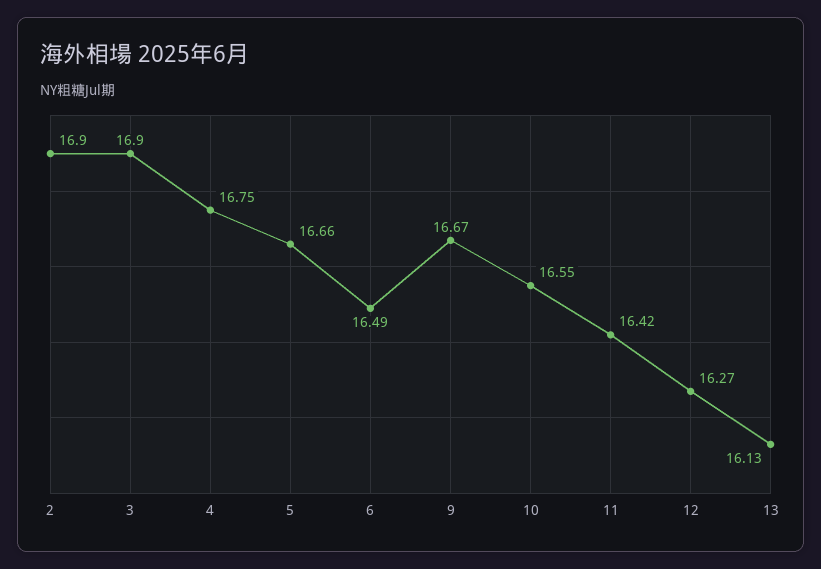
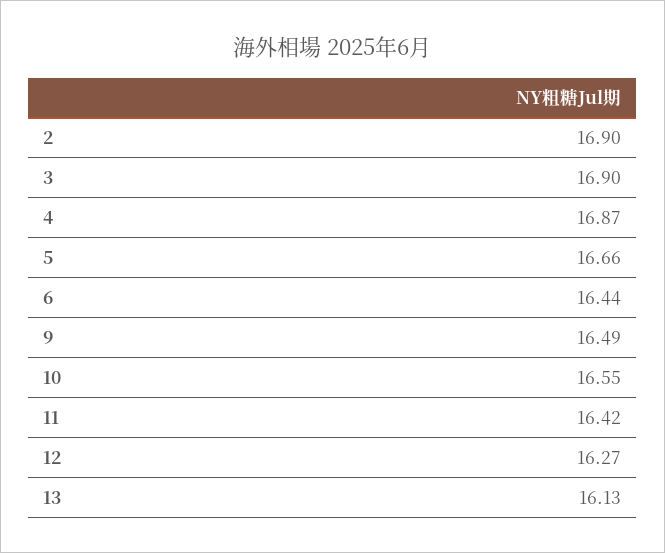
  {
    "2": 16.9,
    "3": 16.9,
-   "4": 16.75,
+   "4": 16.87,
    "5": 16.66,
-   "6": 16.49,
+   "6": 16.44,
-   "9": 16.67,
+   "9": 16.49,
    "10": 16.55,
    "11": 16.42,
    "12": 16.27,
    "13": 16.13
  }

